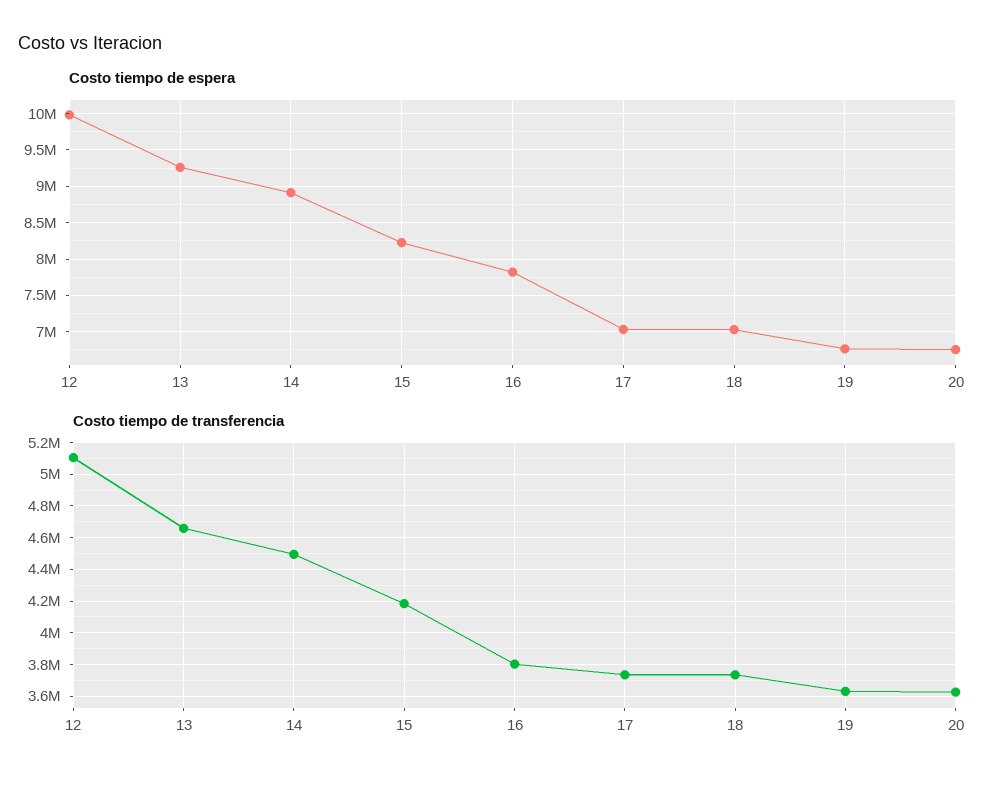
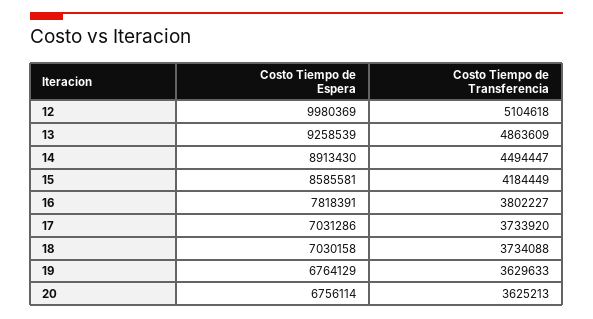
  {
    "Costo tiempo de espera": {
      "12": 9980369,
      "13": 9258539,
      "14": 8913430,
-     "15": 8200000,
+     "15": 8585581,
      "16": 7818391,
      "17": 7031286,
      "18": 7030158,
      "19": 6764129,
      "20": 6756114
    },
    "Costo tiempo de transferencia": {
      "12": 5104618,
-     "13": 4650000,
+     "13": 4863609,
      "14": 4494447,
      "15": 4184449,
      "16": 3802227,
      "17": 3733920,
      "18": 3734088,
      "19": 3629633,
      "20": 3625213
    }
  }

